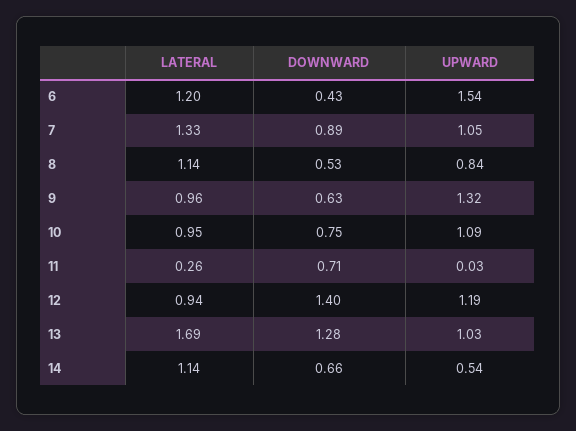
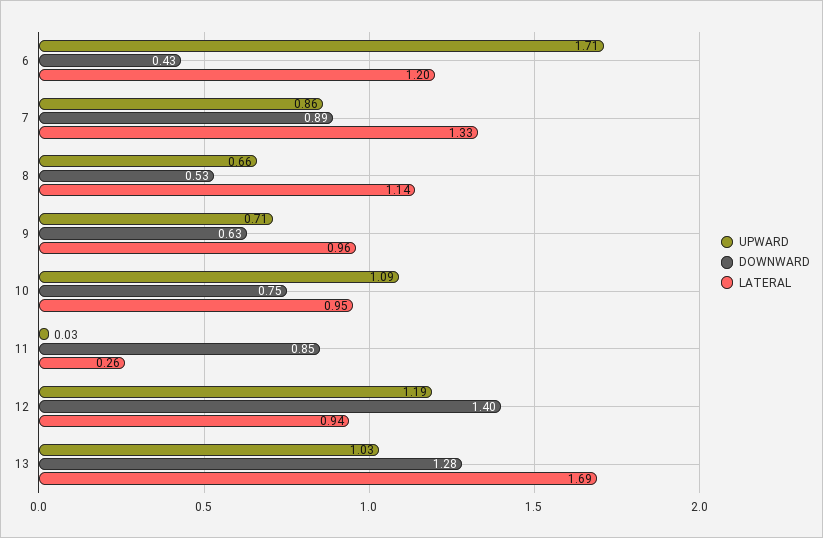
  {
    "LATERAL": {
      "6": 1.2,
      "7": 1.33,
      "8": 1.14,
      "9": 0.96,
      "10": 0.95,
      "11": 0.26,
      "12": 0.94,
-     "13": 1.69,
+     "13": 1.69
-     "14": 1.14
    },
    "DOWNWARD": {
      "6": 0.43,
      "7": 0.89,
      "8": 0.53,
      "9": 0.63,
      "10": 0.75,
-     "11": 0.71,
+     "11": 0.85,
      "12": 1.4,
-     "13": 1.28,
+     "13": 1.28
-     "14": 0.66
    },
    "UPWARD": {
-     "6": 1.54,
+     "6": 1.71,
-     "7": 1.05,
+     "7": 0.86,
-     "8": 0.84,
+     "8": 0.66,
-     "9": 1.32,
+     "9": 0.71,
      "10": 1.09,
      "11": 0.03,
      "12": 1.19,
-     "13": 1.03,
+     "13": 1.03
-     "14": 0.54
    }
  }

